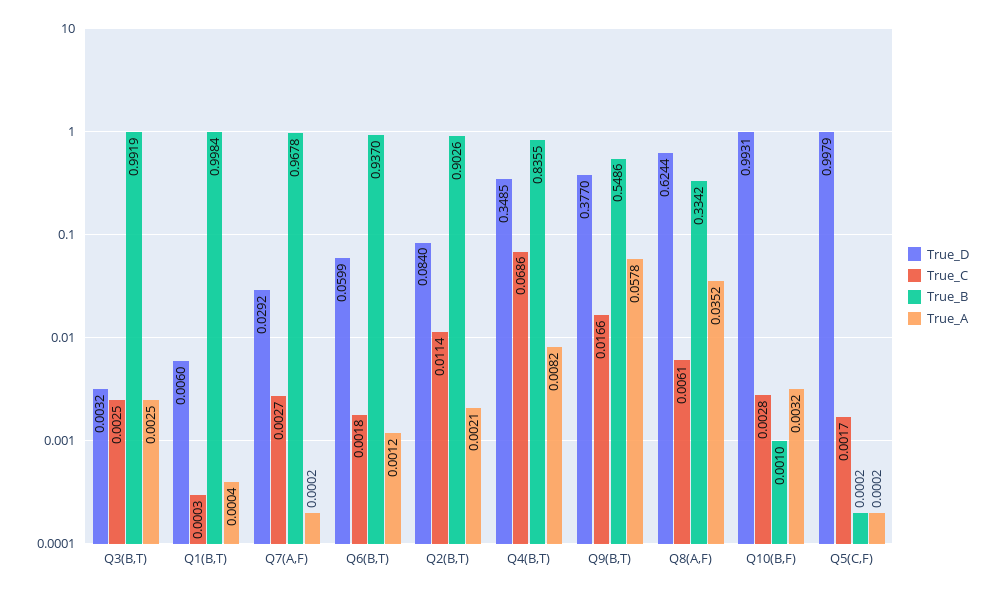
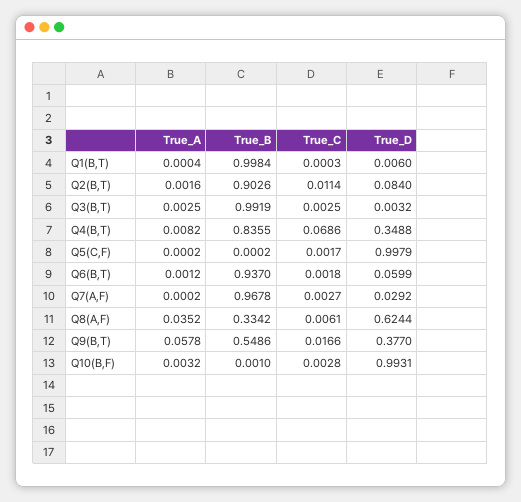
  {
    "True_D": {
      "Q3(B,T)": 0.0032,
      "Q1(B,T)": 0.006,
      "Q7(A,F)": 0.0292,
      "Q6(B,T)": 0.0599,
      "Q2(B,T)": 0.084,
-     "Q4(B,T)": 0.3485,
+     "Q4(B,T)": 0.3488,
      "Q9(B,T)": 0.377,
      "Q8(A,F)": 0.6244,
      "Q10(B,F)": 0.9931,
      "Q5(C,F)": 0.9979
    },
    "True_C": {
      "Q3(B,T)": 0.0025,
      "Q1(B,T)": 0.0003,
      "Q7(A,F)": 0.0027,
      "Q6(B,T)": 0.0018,
      "Q2(B,T)": 0.0114,
      "Q4(B,T)": 0.0686,
      "Q9(B,T)": 0.0166,
      "Q8(A,F)": 0.0061,
      "Q10(B,F)": 0.0028,
      "Q5(C,F)": 0.0017
    },
    "True_B": {
      "Q3(B,T)": 0.9919,
      "Q1(B,T)": 0.9984,
      "Q7(A,F)": 0.9678,
      "Q6(B,T)": 0.937,
      "Q2(B,T)": 0.9026,
      "Q4(B,T)": 0.8355,
      "Q9(B,T)": 0.5486,
      "Q8(A,F)": 0.3342,
      "Q10(B,F)": 0.001,
      "Q5(C,F)": 0.0002
    },
    "True_A": {
      "Q3(B,T)": 0.0025,
      "Q1(B,T)": 0.0004,
      "Q7(A,F)": 0.0002,
      "Q6(B,T)": 0.0012,
-     "Q2(B,T)": 0.0021,
+     "Q2(B,T)": 0.0016,
      "Q4(B,T)": 0.0082,
      "Q9(B,T)": 0.0578,
      "Q8(A,F)": 0.0352,
      "Q10(B,F)": 0.0032,
      "Q5(C,F)": 0.0002
    }
  }

